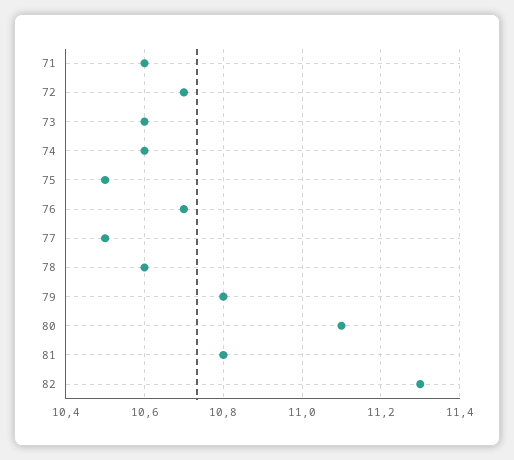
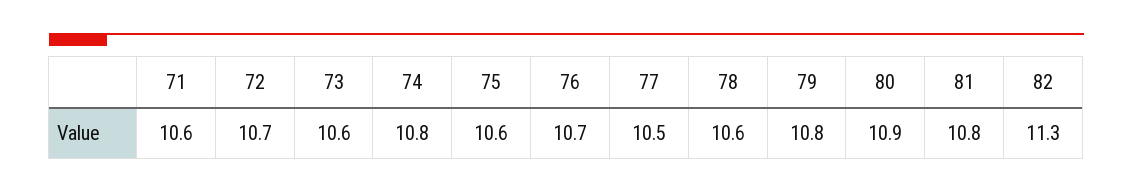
  {
    "71": 10.6,
    "72": 10.7,
    "73": 10.6,
-   "74": 10.6,
+   "74": 10.8,
-   "75": 10.5,
+   "75": 10.6,
    "76": 10.7,
    "77": 10.5,
    "78": 10.6,
    "79": 10.8,
-   "80": 11.1,
+   "80": 10.9,
    "81": 10.8,
    "82": 11.3
  }

